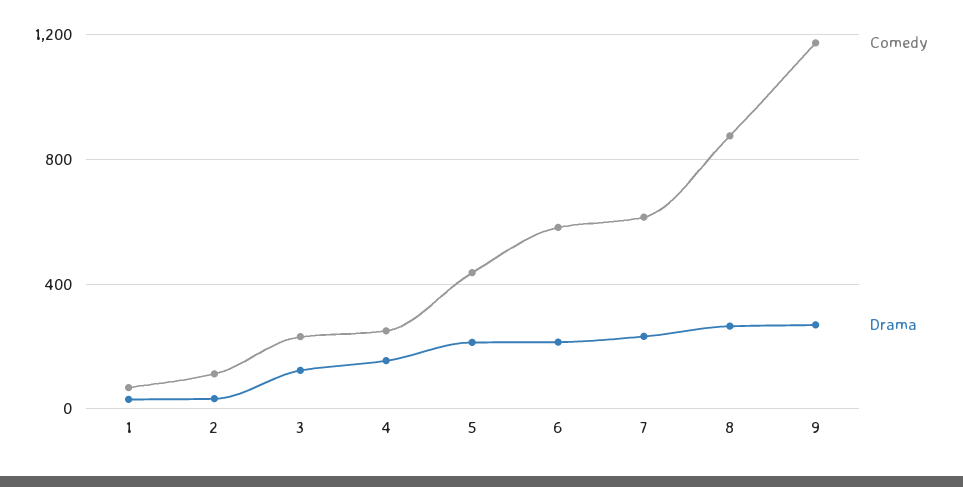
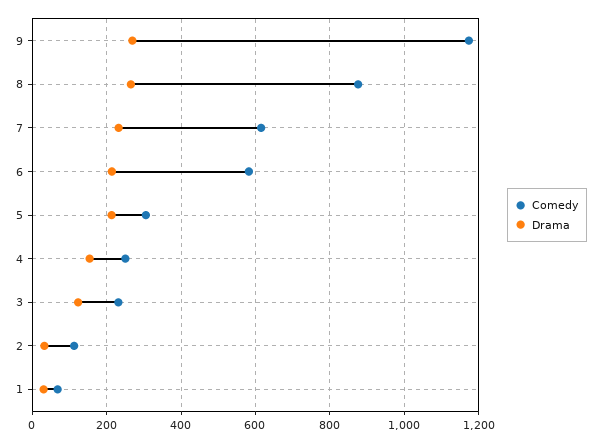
  {
    "Comedy": {
      "1": 60,
      "2": 120,
      "3": 240,
      "4": 260,
-     "5": 450,
+     "5": 300,
      "6": 580,
      "7": 620,
      "8": 880,
      "9": 1180
    },
    "Drama": {
      "1": 40,
      "2": 40,
      "3": 120,
      "4": 160,
      "5": 220,
      "6": 220,
      "7": 240,
      "8": 260,
      "9": 260
    }
  }

